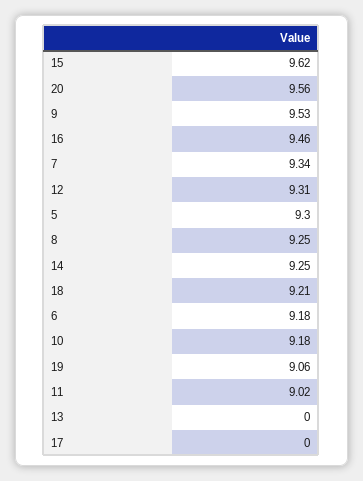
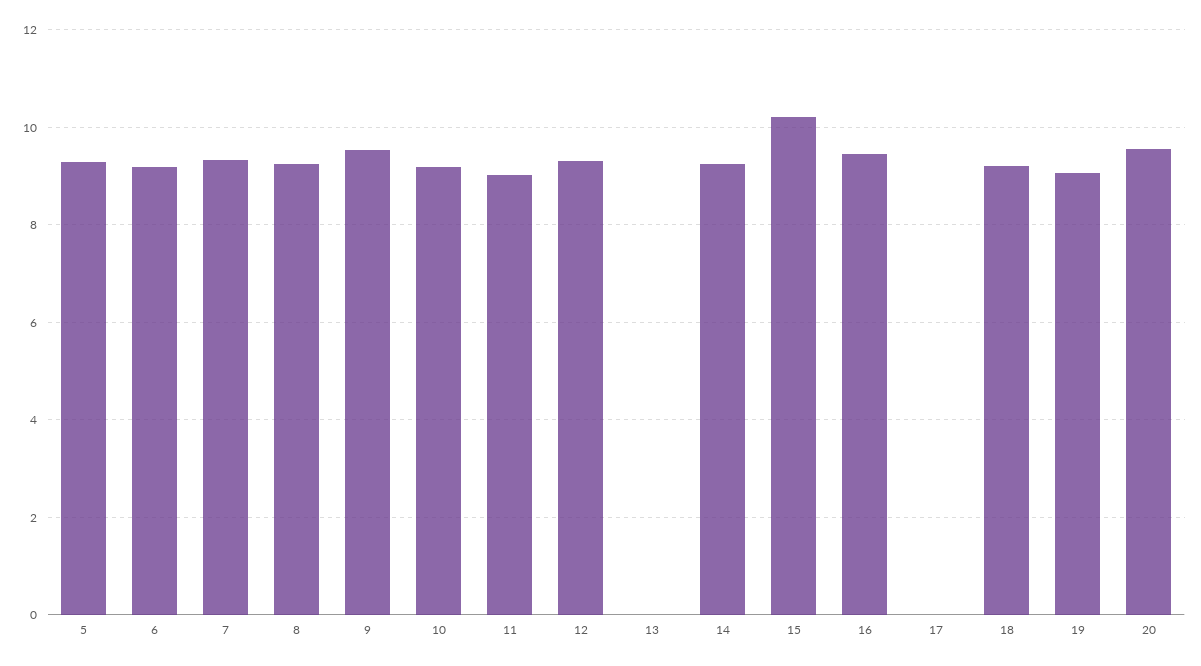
  {
-   "15": 9.62,
+   "15": 10.2,
    "20": 9.56,
    "9": 9.53,
    "16": 9.46,
    "7": 9.34,
    "12": 9.31,
    "5": 9.3,
    "8": 9.25,
    "14": 9.25,
    "18": 9.21,
    "6": 9.18,
    "10": 9.18,
    "19": 9.06,
    "11": 9.02,
    "13": 0,
    "17": 0
  }

